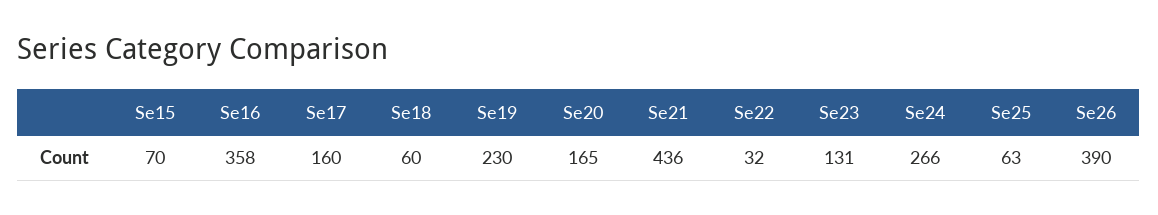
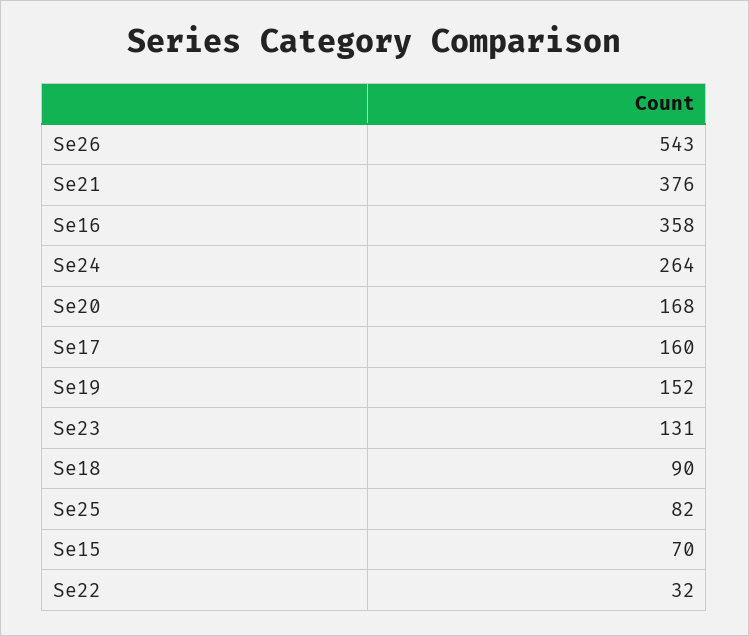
  {
    "Se15": 70,
    "Se16": 358,
    "Se17": 160,
-   "Se18": 60,
+   "Se18": 90,
-   "Se19": 230,
+   "Se19": 152,
-   "Se20": 165,
+   "Se20": 168,
-   "Se21": 436,
+   "Se21": 376,
    "Se22": 32,
    "Se23": 131,
-   "Se24": 266,
+   "Se24": 264,
-   "Se25": 63,
+   "Se25": 82,
-   "Se26": 390
+   "Se26": 543
  }

